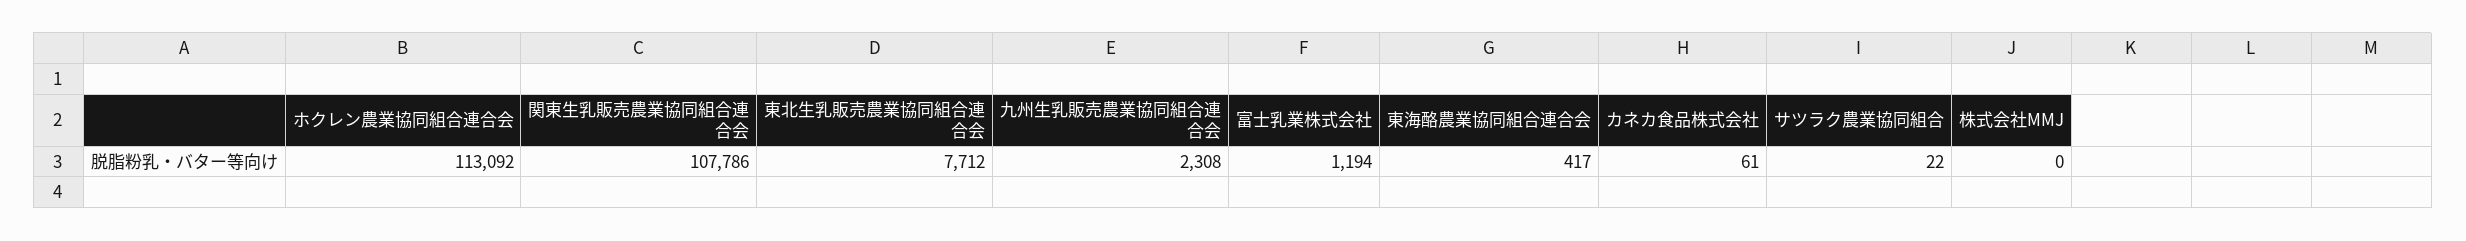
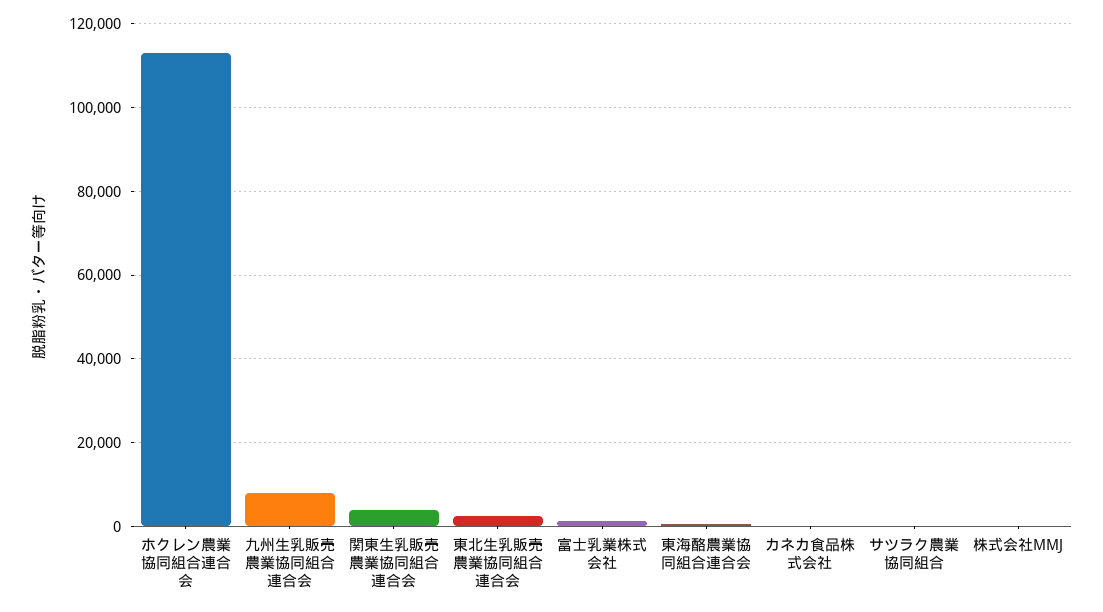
  {
    "ホクレン農業協同組合連合会": 113092,
-   "関東生乳販売農業協同組合連合会": 107786,
+   "関東生乳販売農業協同組合連合会": 4000,
-   "東北生乳販売農業協同組合連合会": 7712,
+   "東北生乳販売農業協同組合連合会": 2000,
-   "九州生乳販売農業協同組合連合会": 2308,
+   "九州生乳販売農業協同組合連合会": 8000,
    "富士乳業株式会社": 1194,
    "東海酪農業協同組合連合会": 417,
    "カネカ食品株式会社": 61,
    "サツラク農業協同組合": 22,
    "株式会社MMJ": 0
  }

